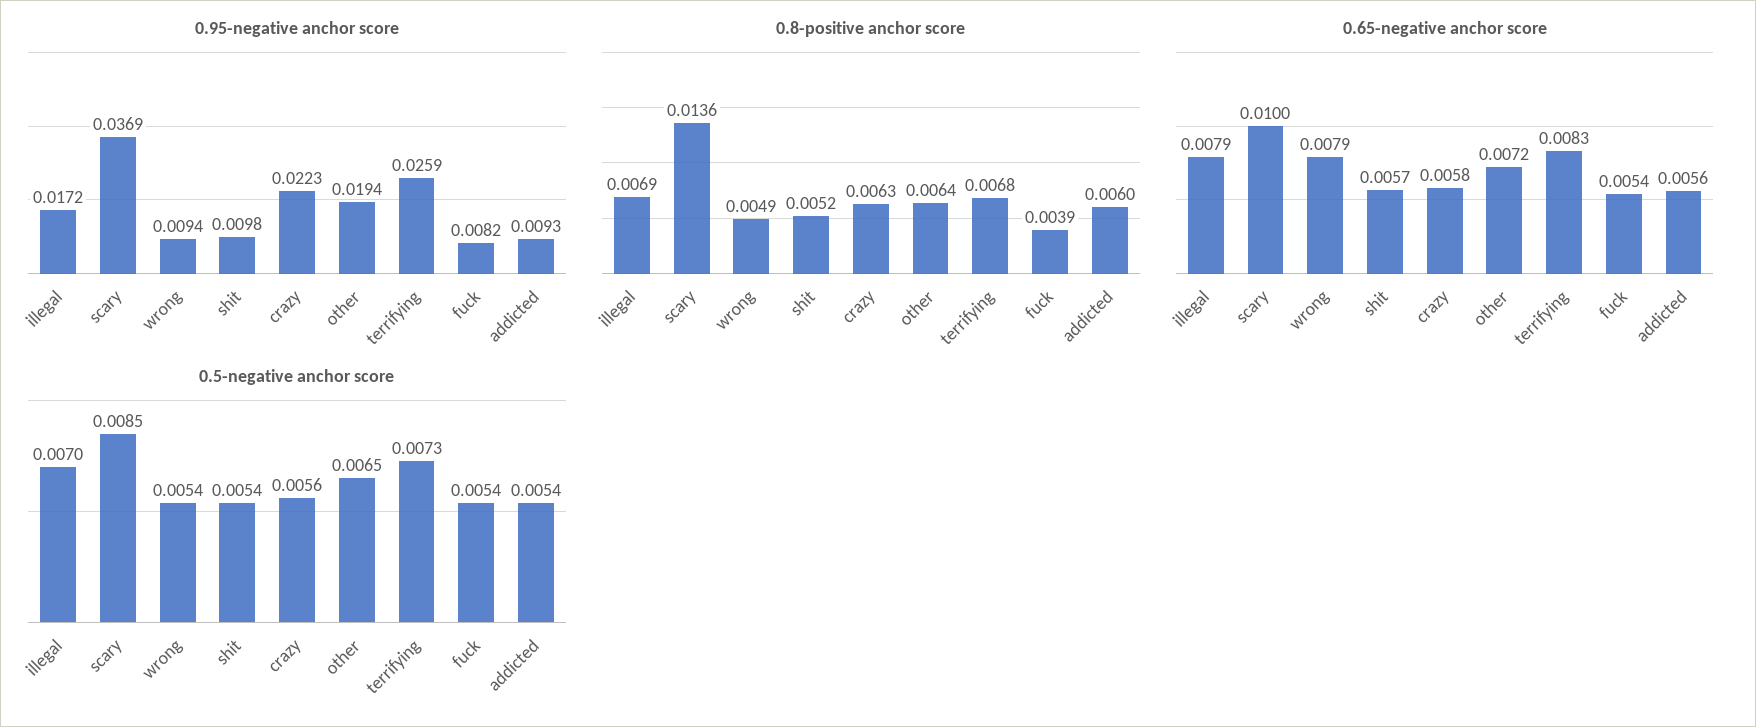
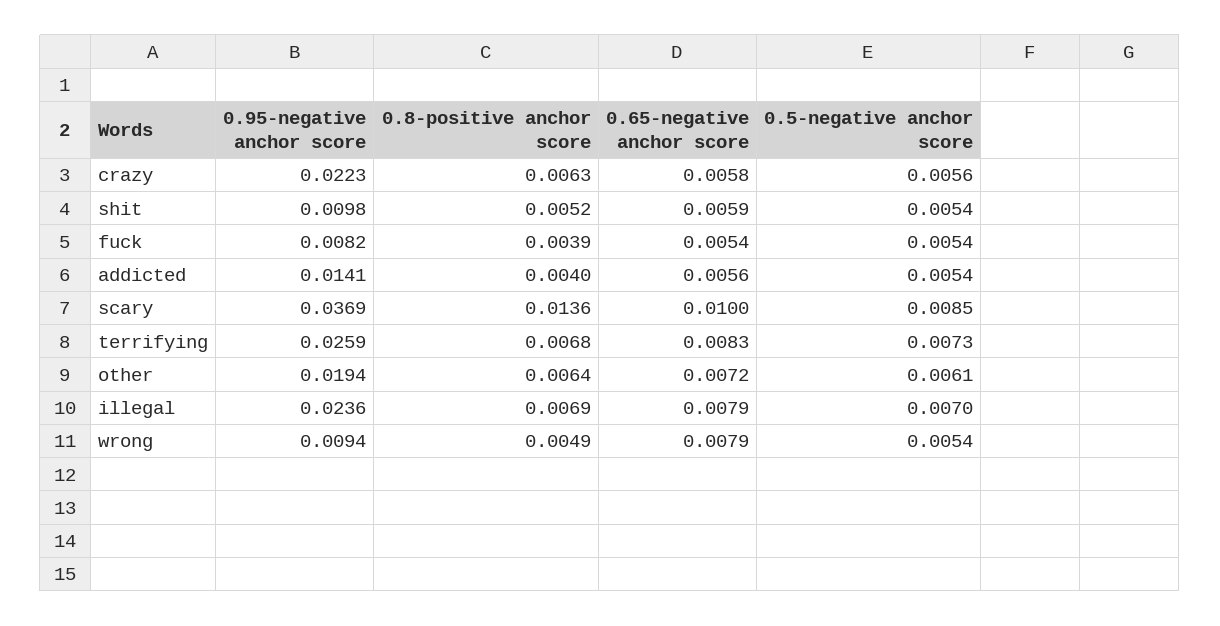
  {
    "0.95-negative anchor score": {
-     "illegal": 0.0172,
+     "illegal": 0.0236,
      "scary": 0.0369,
      "wrong": 0.0094,
      "shit": 0.0098,
      "crazy": 0.0223,
      "other": 0.0194,
      "terrifying": 0.0259,
      "fuck": 0.0082,
-     "addicted": 0.0093
+     "addicted": 0.0141
    },
    "0.8-positive anchor score": {
      "illegal": 0.0069,
      "scary": 0.0136,
      "wrong": 0.0049,
      "shit": 0.0052,
      "crazy": 0.0063,
      "other": 0.0064,
      "terrifying": 0.0068,
      "fuck": 0.0039,
-     "addicted": 0.006
+     "addicted": 0.004
    },
    "0.65-negative anchor score": {
      "illegal": 0.0079,
      "scary": 0.01,
      "wrong": 0.0079,
-     "shit": 0.0057,
+     "shit": 0.0059,
      "crazy": 0.0058,
      "other": 0.0072,
      "terrifying": 0.0083,
      "fuck": 0.0054,
      "addicted": 0.0056
    },
    "0.5-negative anchor score": {
      "illegal": 0.007,
      "scary": 0.0085,
      "wrong": 0.0054,
      "shit": 0.0054,
      "crazy": 0.0056,
-     "other": 0.0065,
+     "other": 0.0061,
      "terrifying": 0.0073,
      "fuck": 0.0054,
      "addicted": 0.0054
    }
  }

